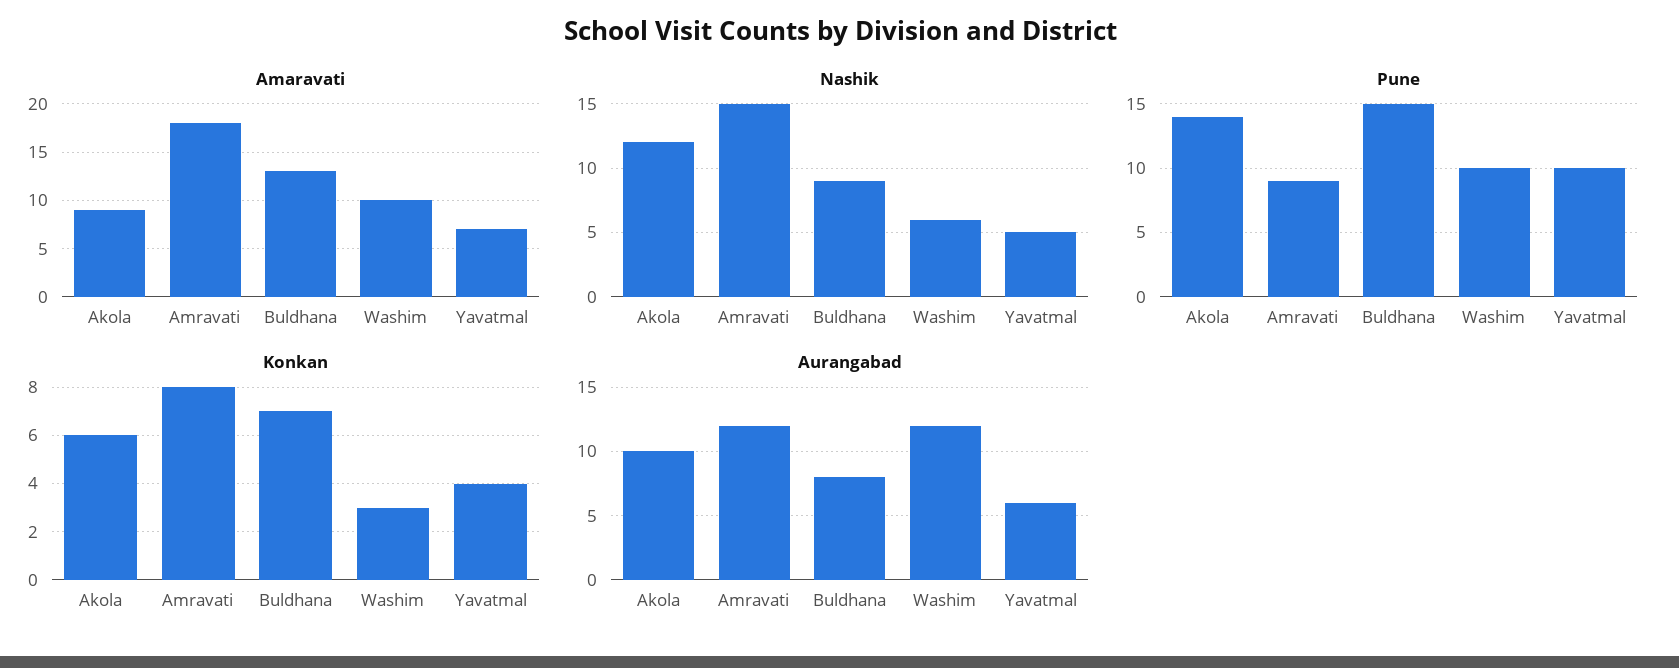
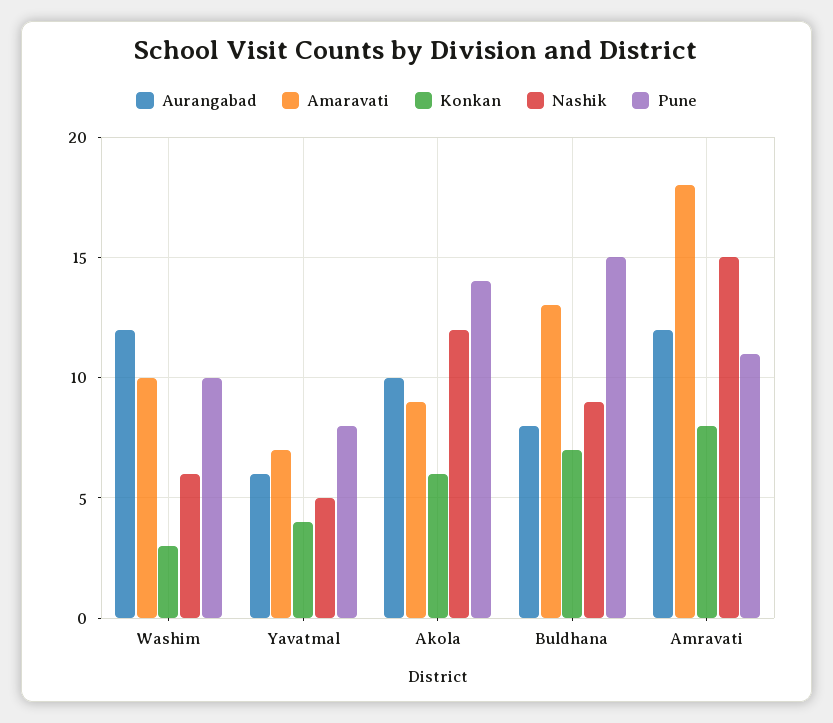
  {
    "Amaravati": {
      "Akola": 9,
      "Amravati": 18,
      "Buldhana": 13,
      "Washim": 10,
      "Yavatmal": 7
    },
    "Nashik": {
      "Akola": 12,
      "Amravati": 15,
      "Buldhana": 9,
      "Washim": 6,
      "Yavatmal": 5
    },
    "Pune": {
      "Akola": 14,
-     "Amravati": 9,
+     "Amravati": 11,
      "Buldhana": 15,
      "Washim": 10,
-     "Yavatmal": 10
+     "Yavatmal": 8
    },
    "Konkan": {
      "Akola": 6,
      "Amravati": 8,
      "Buldhana": 7,
      "Washim": 3,
      "Yavatmal": 4
    },
    "Aurangabad": {
      "Akola": 10,
      "Amravati": 12,
      "Buldhana": 8,
      "Washim": 12,
      "Yavatmal": 6
    }
  }

